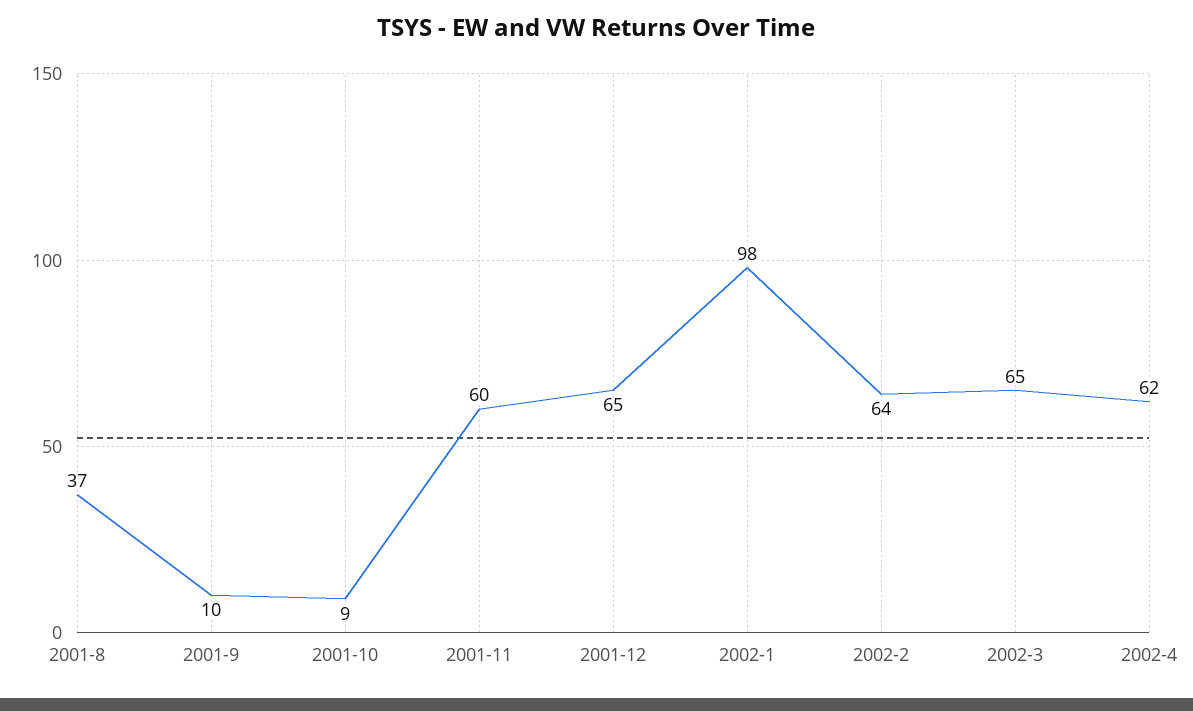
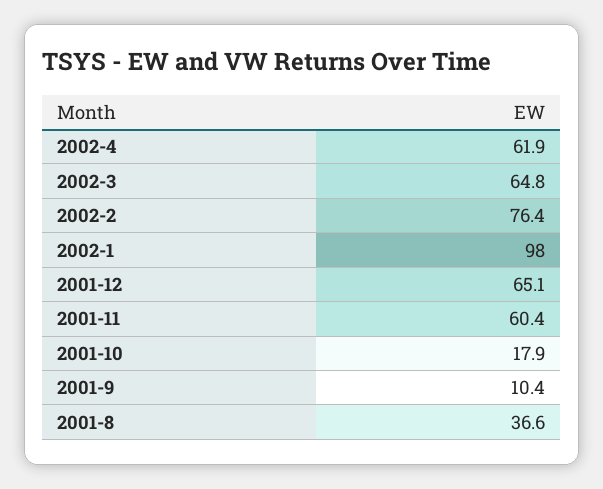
  {
    "2001-8": 36.6,
    "2001-9": 10.4,
-   "2001-10": 9,
+   "2001-10": 17.9,
    "2001-11": 60.4,
    "2001-12": 65.1,
    "2002-1": 98,
-   "2002-2": 64,
+   "2002-2": 76.4,
    "2002-3": 64.8,
    "2002-4": 61.9
  }

